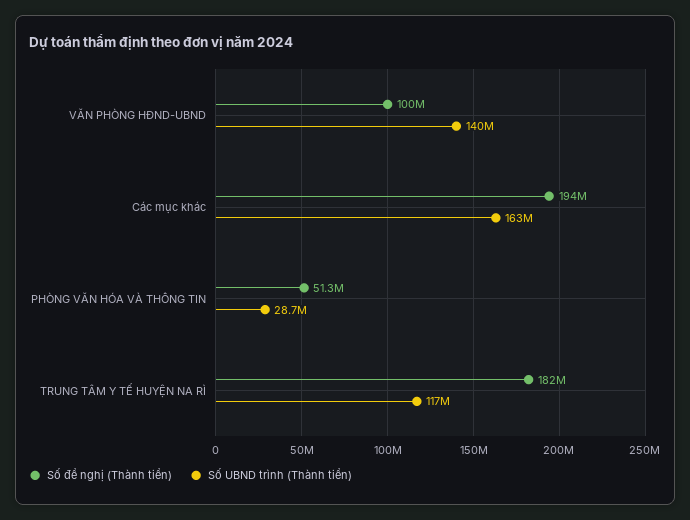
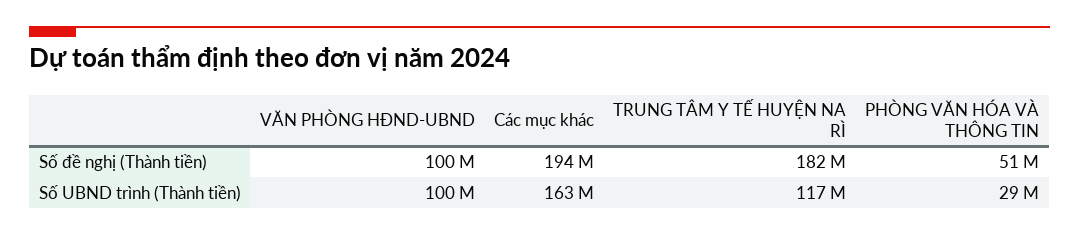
  {
    "Số đề nghị (Thành tiền)": {
      "VĂN PHÒNG HĐND-UBND": 100000000,
      "Các mục khác": 194000000,
      "PHÒNG VĂN HÓA VÀ THÔNG TIN": 51300000,
      "TRUNG TÂM Y TẾ HUYỆN NA RÌ": 182000000
    },
    "Số UBND trình (Thành tiền)": {
-     "VĂN PHÒNG HĐND-UBND": 140000000,
+     "VĂN PHÒNG HĐND-UBND": 100000000,
      "Các mục khác": 163000000,
      "PHÒNG VĂN HÓA VÀ THÔNG TIN": 28700000,
      "TRUNG TÂM Y TẾ HUYỆN NA RÌ": 117000000
    }
  }

